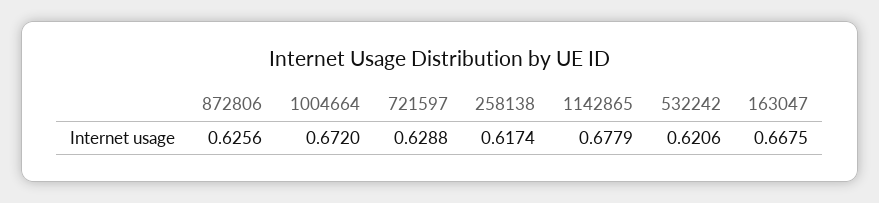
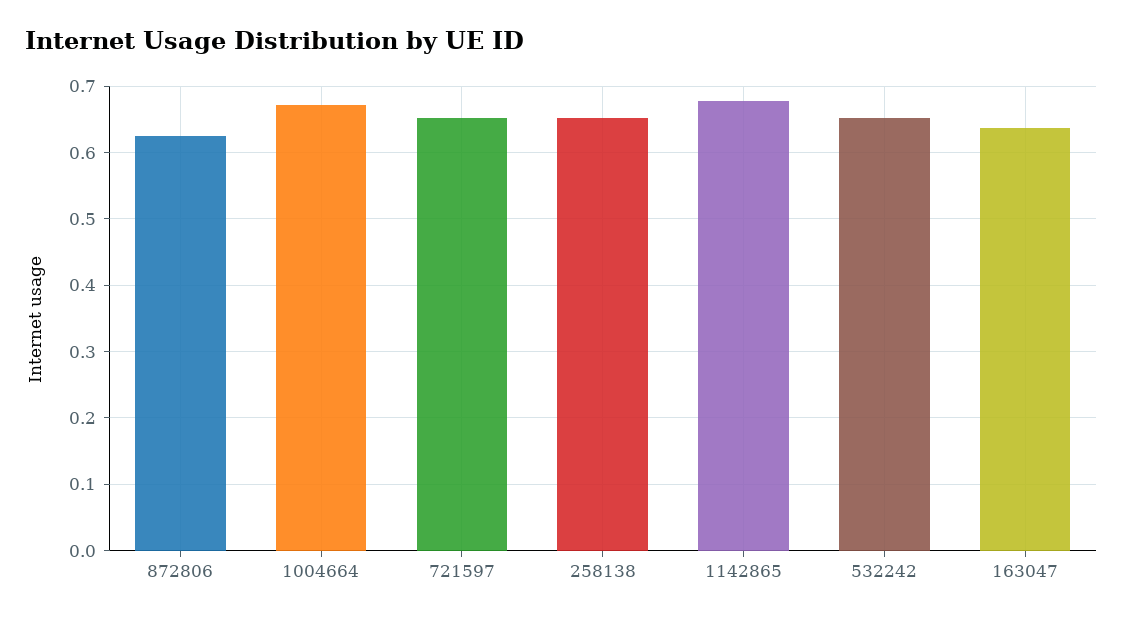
  {
    "872806": 0.6256,
    "1004664": 0.672,
-   "721597": 0.6288,
+   "721597": 0.65,
-   "258138": 0.6174,
+   "258138": 0.65,
    "1142865": 0.6779,
-   "532242": 0.6206,
+   "532242": 0.65,
-   "163047": 0.6675
+   "163047": 0.64
  }

